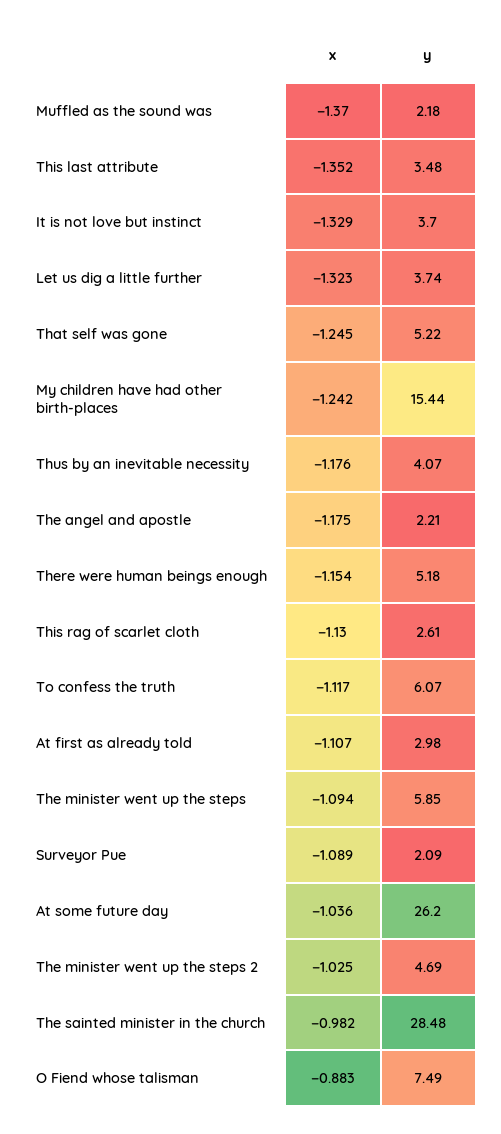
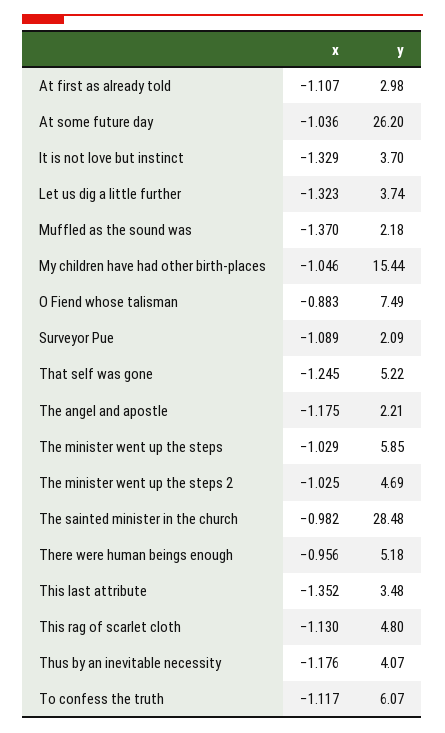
  {
    "x": {
      "Muffled as the sound was": -1.37,
      "This last attribute": -1.352,
      "It is not love but instinct": -1.329,
      "Let us dig a little further": -1.323,
      "That self was gone": -1.245,
-     "My children have had other birth-places": -1.242,
+     "My children have had other birth-places": -1.046,
      "Thus by an inevitable necessity": -1.176,
      "The angel and apostle": -1.175,
-     "There were human beings enough": -1.154,
+     "There were human beings enough": -0.956,
      "This rag of scarlet cloth": -1.13,
      "To confess the truth": -1.117,
      "At first as already told": -1.107,
-     "The minister went up the steps": -1.094,
+     "The minister went up the steps": -1.029,
      "Surveyor Pue": -1.089,
      "At some future day": -1.036,
      "The minister went up the steps 2": -1.025,
      "The sainted minister in the church": -0.982,
      "O Fiend whose talisman": -0.883
    },
    "y": {
      "Muffled as the sound was": 2.18,
      "This last attribute": 3.48,
      "It is not love but instinct": 3.7,
      "Let us dig a little further": 3.74,
      "That self was gone": 5.22,
      "My children have had other birth-places": 15.44,
      "Thus by an inevitable necessity": 4.07,
      "The angel and apostle": 2.21,
      "There were human beings enough": 5.18,
-     "This rag of scarlet cloth": 2.61,
+     "This rag of scarlet cloth": 4.8,
      "To confess the truth": 6.07,
      "At first as already told": 2.98,
      "The minister went up the steps": 5.85,
      "Surveyor Pue": 2.09,
      "At some future day": 26.2,
      "The minister went up the steps 2": 4.69,
      "The sainted minister in the church": 28.48,
      "O Fiend whose talisman": 7.49
    }
  }

